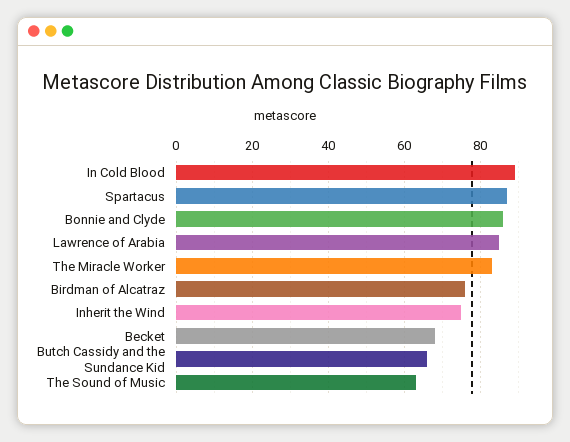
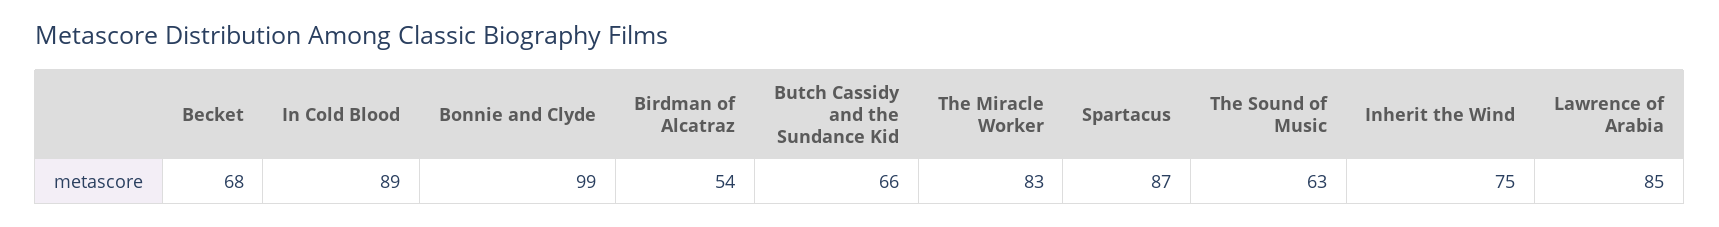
  {
    "In Cold Blood": 89,
    "Spartacus": 87,
-   "Bonnie and Clyde": 85,
+   "Bonnie and Clyde": 99,
    "Lawrence of Arabia": 85,
    "The Miracle Worker": 83,
-   "Birdman of Alcatraz": 75,
+   "Birdman of Alcatraz": 54,
    "Inherit the Wind": 75,
    "Becket": 68,
    "Butch Cassidy and the Sundance Kid": 66,
    "The Sound of Music": 63
  }

